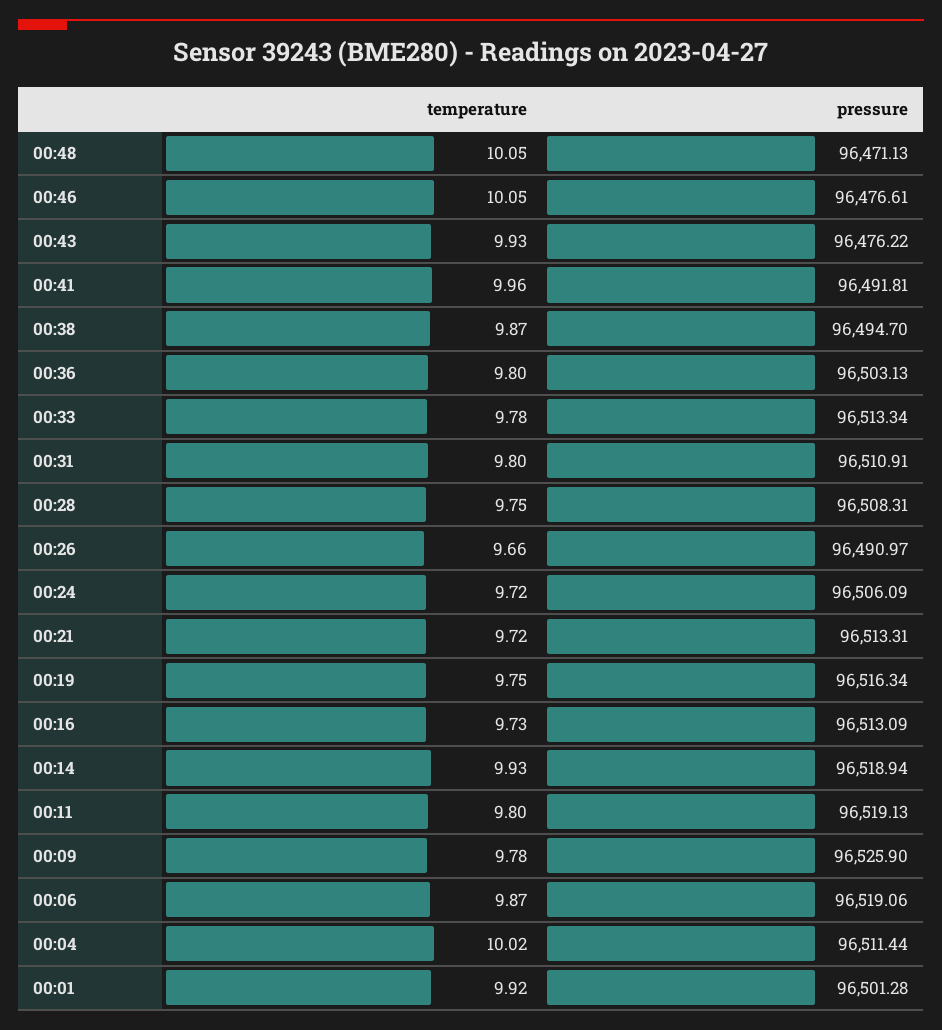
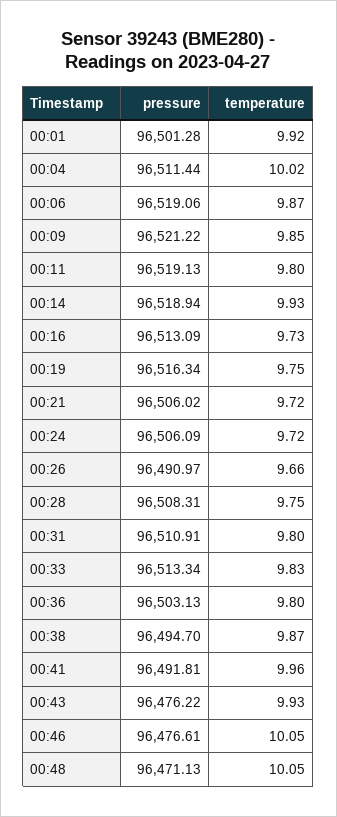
  {
    "temperature": {
      "00:48": 10.05,
      "00:46": 10.05,
      "00:43": 9.93,
      "00:41": 9.96,
      "00:38": 9.87,
      "00:36": 9.8,
-     "00:33": 9.78,
+     "00:33": 9.83,
      "00:31": 9.8,
      "00:28": 9.75,
      "00:26": 9.66,
      "00:24": 9.72,
      "00:21": 9.72,
      "00:19": 9.75,
      "00:16": 9.73,
      "00:14": 9.93,
      "00:11": 9.8,
-     "00:09": 9.78,
+     "00:09": 9.85,
      "00:06": 9.87,
      "00:04": 10.02,
      "00:01": 9.92
    },
    "pressure": {
      "00:48": 96471.13,
      "00:46": 96476.61,
      "00:43": 96476.22,
      "00:41": 96491.81,
      "00:38": 96494.7,
      "00:36": 96503.13,
      "00:33": 96513.34,
      "00:31": 96510.91,
      "00:28": 96508.31,
      "00:26": 96490.97,
      "00:24": 96506.09,
-     "00:21": 96513.31,
+     "00:21": 96506.02,
      "00:19": 96516.34,
      "00:16": 96513.09,
      "00:14": 96518.94,
      "00:11": 96519.13,
-     "00:09": 96525.9,
+     "00:09": 96521.22,
      "00:06": 96519.06,
      "00:04": 96511.44,
      "00:01": 96501.28
    }
  }

